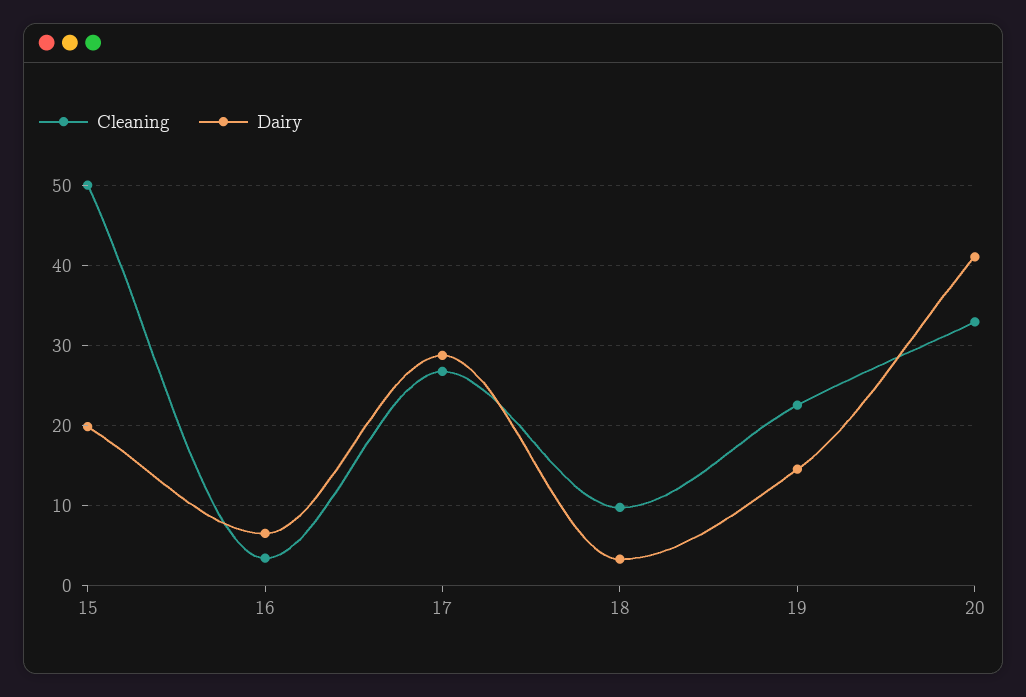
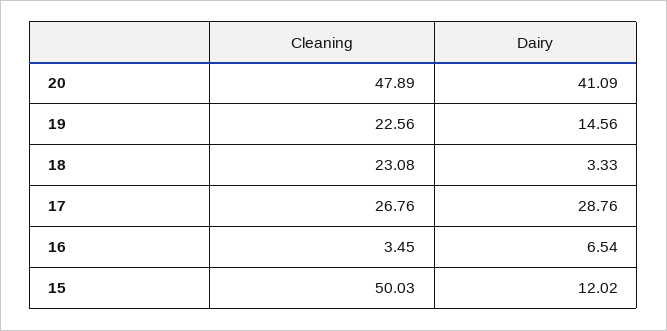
  {
    "Cleaning": {
      "15": 50.03,
      "16": 3.45,
      "17": 26.76,
-     "18": 10,
+     "18": 23.08,
      "19": 22.56,
-     "20": 33
+     "20": 47.89
    },
    "Dairy": {
-     "15": 20,
+     "15": 12.02,
      "16": 6.54,
      "17": 28.76,
      "18": 3.33,
      "19": 14.56,
      "20": 41.09
    }
  }

